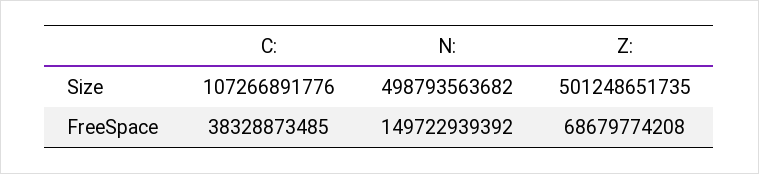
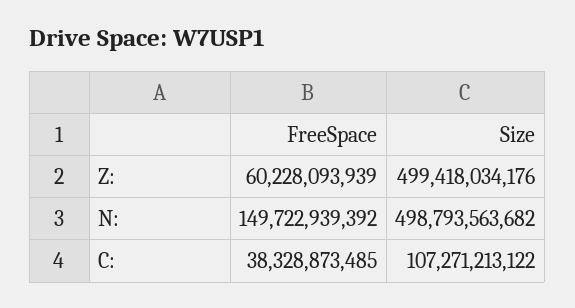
  {
    "C:": {
-     "Size": 107266891776,
+     "Size": 107271213122,
      "FreeSpace": 38328873485
    },
    "N:": {
      "Size": 498793563682,
      "FreeSpace": 149722939392
    },
    "Z:": {
-     "Size": 501248651735,
+     "Size": 499418034176,
-     "FreeSpace": 68679774208
+     "FreeSpace": 60228093939
    }
  }

